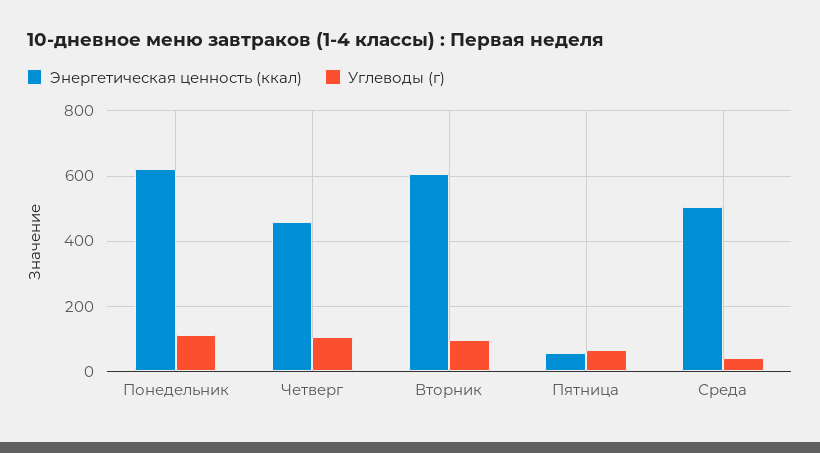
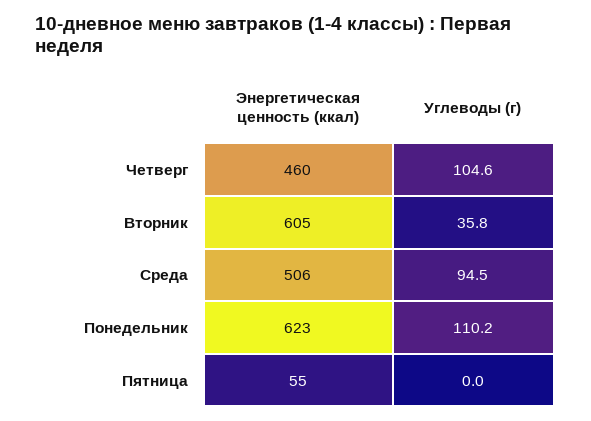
  {
    "Энергетическая ценность (ккал)": {
      "Понедельник": 623,
      "Четверг": 460,
      "Вторник": 605,
      "Пятница": 55,
      "Среда": 506
    },
    "Углеводы (г)": {
      "Понедельник": 110.2,
      "Четверг": 104.6,
-     "Вторник": 100,
+     "Вторник": 35.8,
-     "Пятница": 60,
+     "Пятница": 0,
-     "Среда": 40
+     "Среда": 94.5
    }
  }

